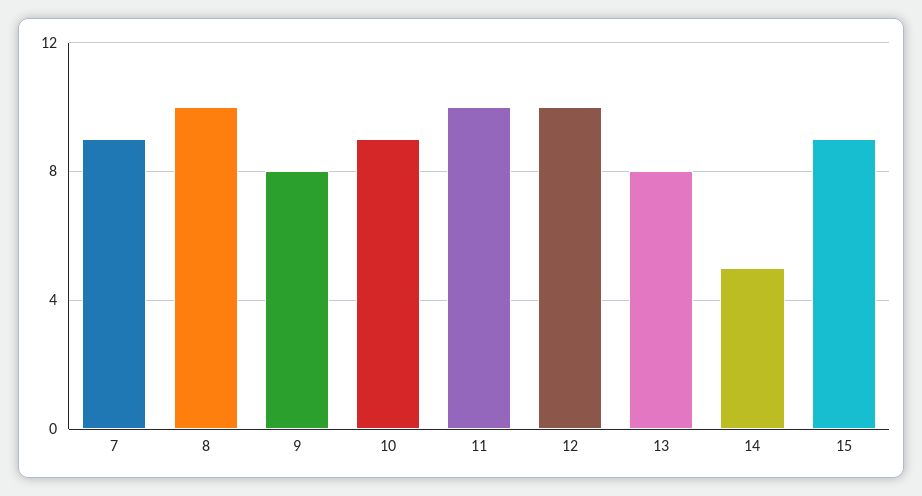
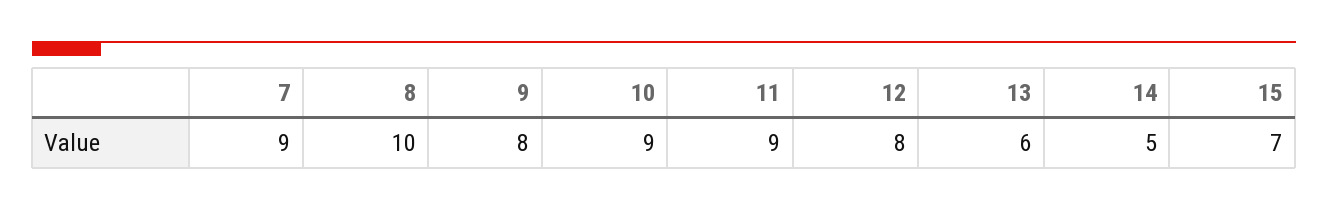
  {
    "7": 9,
    "8": 10,
    "9": 8,
    "10": 9,
-   "11": 10,
+   "11": 9,
-   "12": 10,
+   "12": 8,
-   "13": 8,
+   "13": 6,
    "14": 5,
-   "15": 9
+   "15": 7
  }

